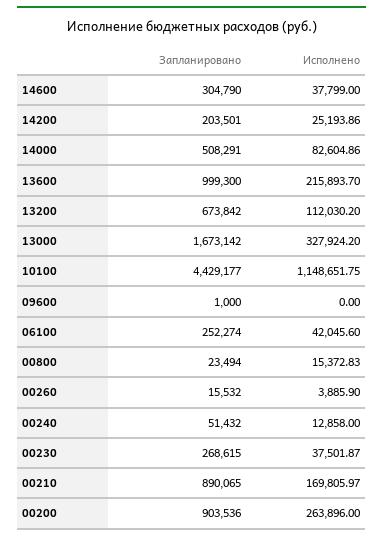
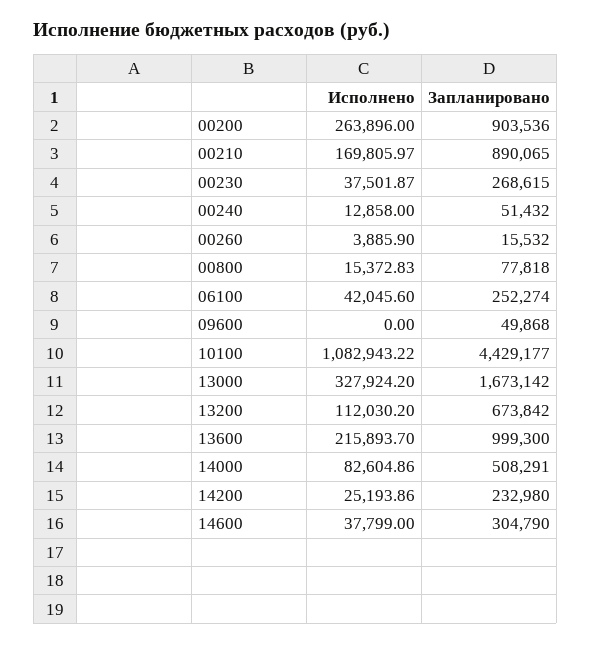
  {
    "Запланировано": {
      "14600": 304790,
-     "14200": 203501,
+     "14200": 232980,
      "14000": 508291,
      "13600": 999300,
      "13200": 673842,
      "13000": 1673142,
      "10100": 4429177,
-     "09600": 1000,
+     "09600": 49868,
      "06100": 252274,
-     "00800": 23494,
+     "00800": 77818,
      "00260": 15532,
      "00240": 51432,
      "00230": 268615,
      "00210": 890065,
      "00200": 903536
    },
    "Исполнено": {
      "14600": 37799,
      "14200": 25193.86,
      "14000": 82604.86,
      "13600": 215893.7,
      "13200": 112030.2,
      "13000": 327924.2,
-     "10100": 1148651.75,
+     "10100": 1082943.22,
      "09600": 0,
      "06100": 42045.6,
      "00800": 15372.83,
      "00260": 3885.9,
      "00240": 12858,
      "00230": 37501.87,
      "00210": 169805.97,
      "00200": 263896
    }
  }

